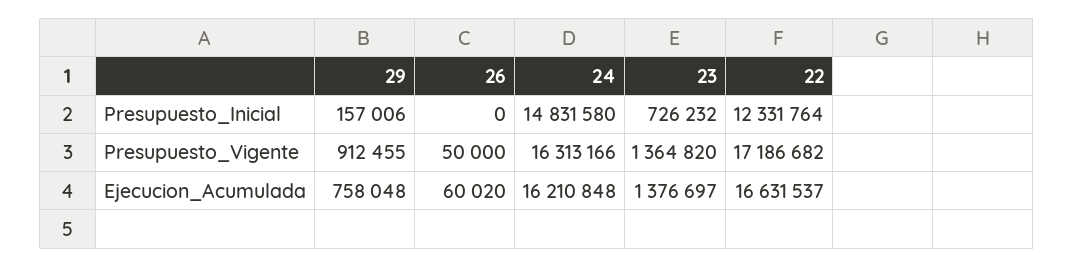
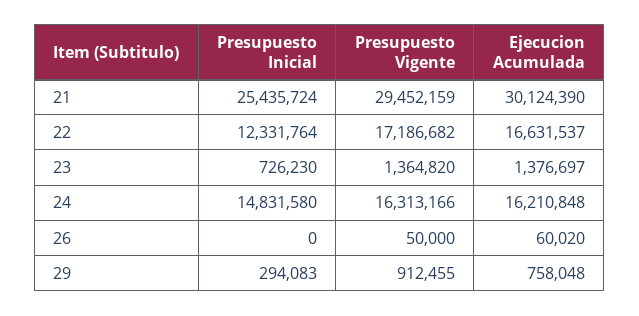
  {
    "29": {
-     "Presupuesto_Inicial": 157006,
+     "Presupuesto_Inicial": 294083,
      "Presupuesto_Vigente": 912455,
      "Ejecucion_Acumulada": 758048
    },
    "26": {
      "Presupuesto_Inicial": 0,
      "Presupuesto_Vigente": 50000,
      "Ejecucion_Acumulada": 60020
    },
    "24": {
      "Presupuesto_Inicial": 14831580,
      "Presupuesto_Vigente": 16313166,
      "Ejecucion_Acumulada": 16210848
    },
    "23": {
-     "Presupuesto_Inicial": 726232,
+     "Presupuesto_Inicial": 726230,
      "Presupuesto_Vigente": 1364820,
      "Ejecucion_Acumulada": 1376697
    },
    "22": {
      "Presupuesto_Inicial": 12331764,
      "Presupuesto_Vigente": 17186682,
      "Ejecucion_Acumulada": 16631537
-   }
+   },
+   "21": {
+     "Presupuesto_Inicial": 25435724,
+     "Presupuesto_Vigente": 29452159,
+     "Ejecucion_Acumulada": 30124390
+   }
  }

